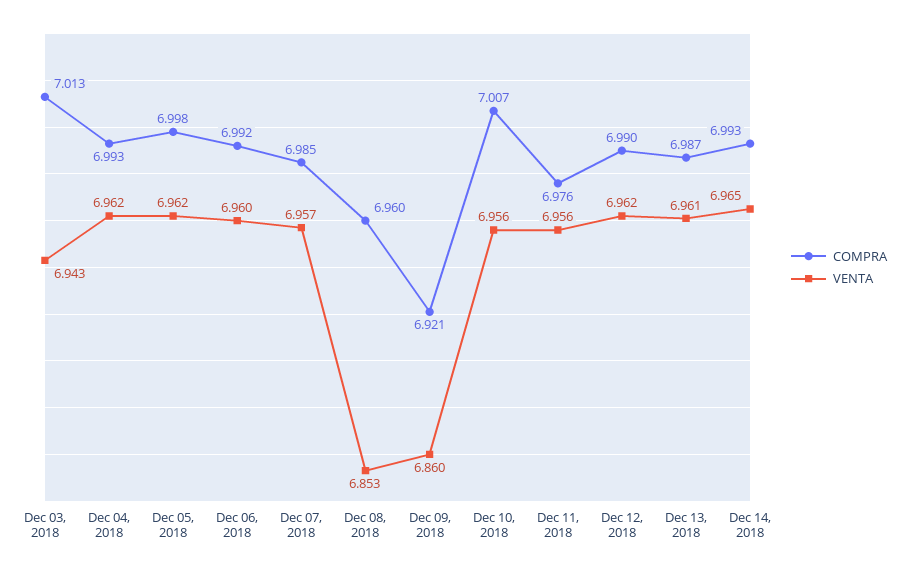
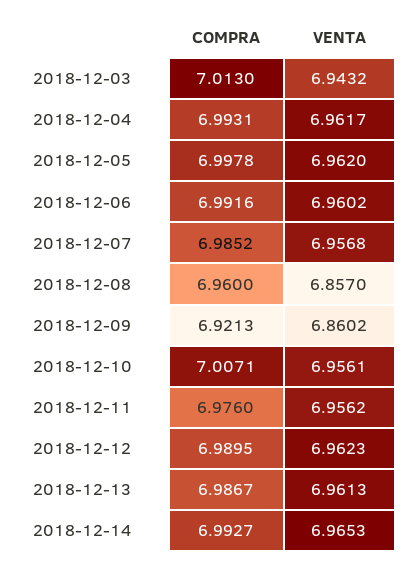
  {
    "COMPRA": {
      "Dec 03, 2018": 7.013,
      "Dec 04, 2018": 6.9931,
      "Dec 05, 2018": 6.9978,
      "Dec 06, 2018": 6.9916,
      "Dec 07, 2018": 6.9852,
      "Dec 08, 2018": 6.96,
      "Dec 09, 2018": 6.9213,
      "Dec 10, 2018": 7.0071,
      "Dec 11, 2018": 6.976,
      "Dec 12, 2018": 6.9895,
      "Dec 13, 2018": 6.9867,
      "Dec 14, 2018": 6.9927
    },
    "VENTA": {
      "Dec 03, 2018": 6.9432,
      "Dec 04, 2018": 6.9617,
      "Dec 05, 2018": 6.962,
      "Dec 06, 2018": 6.9602,
      "Dec 07, 2018": 6.9568,
-     "Dec 08, 2018": 6.853,
+     "Dec 08, 2018": 6.857,
      "Dec 09, 2018": 6.8602,
      "Dec 10, 2018": 6.9561,
      "Dec 11, 2018": 6.9562,
      "Dec 12, 2018": 6.9623,
      "Dec 13, 2018": 6.9613,
      "Dec 14, 2018": 6.9653
    }
  }

